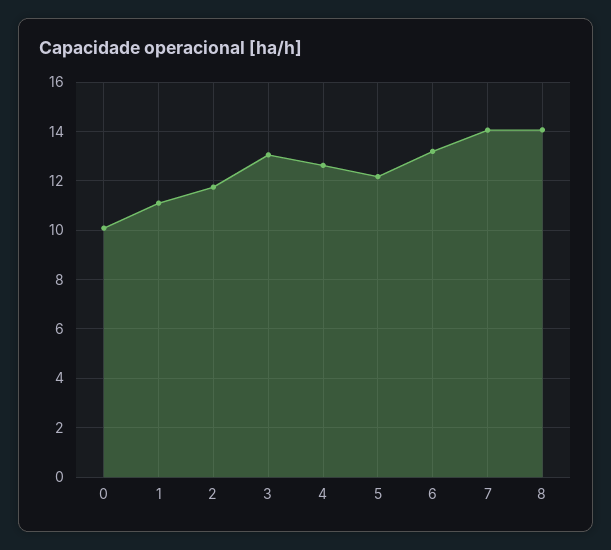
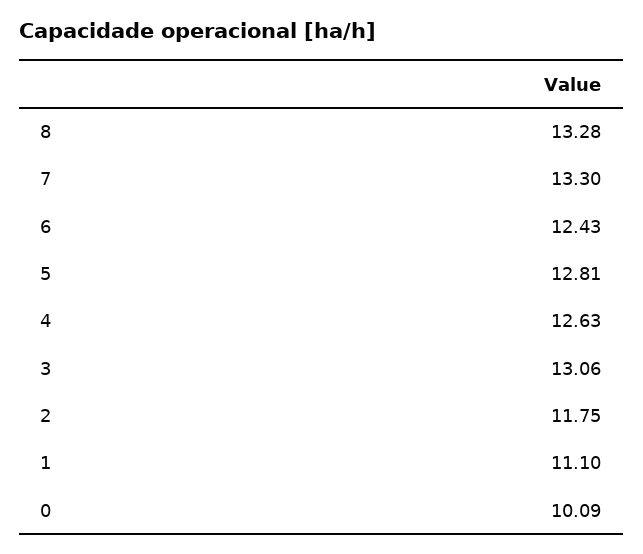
  {
    "0": 10.09,
    "1": 11.1,
    "2": 11.75,
    "3": 13.06,
    "4": 12.63,
-   "5": 12.25,
+   "5": 12.81,
-   "6": 13.25,
+   "6": 12.43,
-   "7": 14,
+   "7": 13.3,
-   "8": 14
+   "8": 13.28
  }

